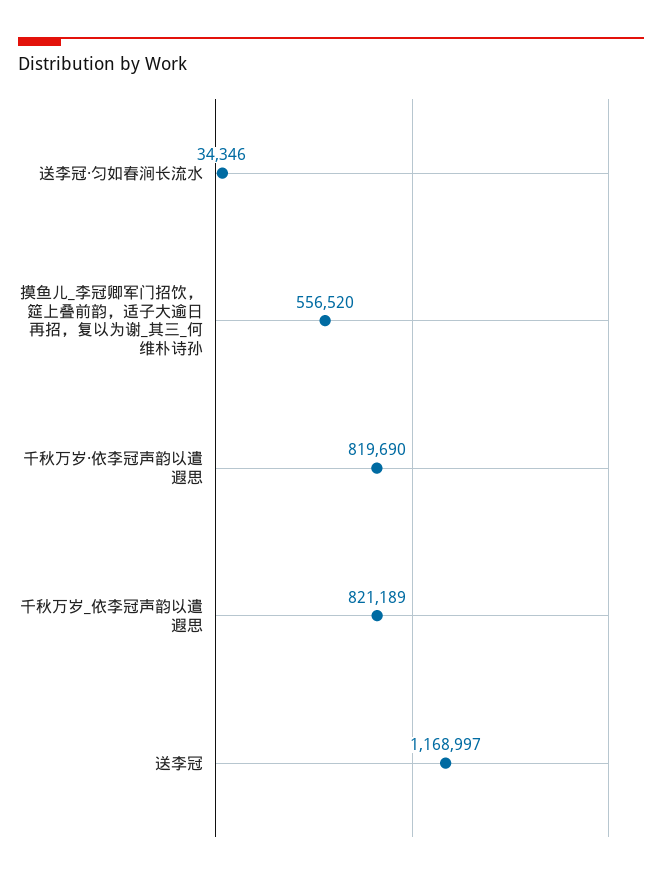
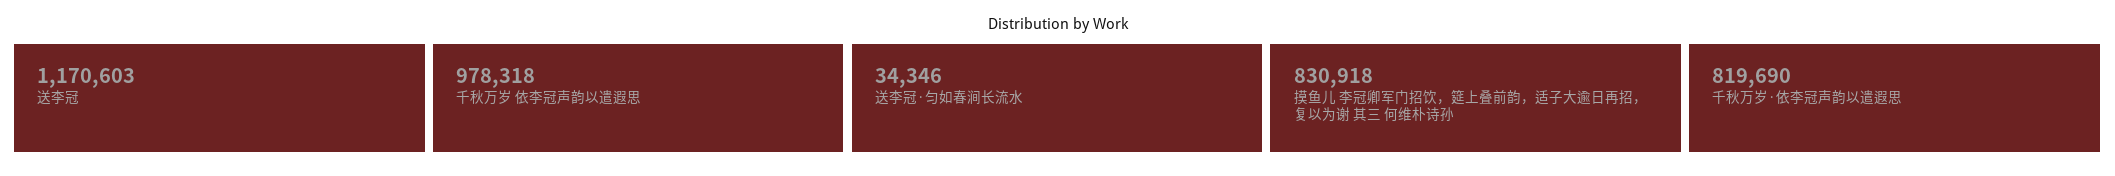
  {
    "送李冠·匀如春涧长流水": 34346,
-   "摸鱼儿_李冠卿军门招饮，筵上叠前韵，适子大逾日再招，复以为谢_其三_何维朴诗孙": 556520,
+   "摸鱼儿_李冠卿军门招饮，筵上叠前韵，适子大逾日再招，复以为谢_其三_何维朴诗孙": 830918,
    "千秋万岁·依李冠声韵以遣遐思": 819690,
-   "千秋万岁_依李冠声韵以遣遐思": 821189,
+   "千秋万岁_依李冠声韵以遣遐思": 978318,
-   "送李冠": 1168997
+   "送李冠": 1170603
  }

